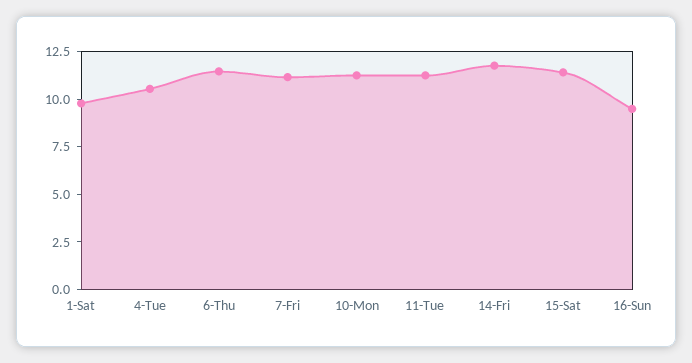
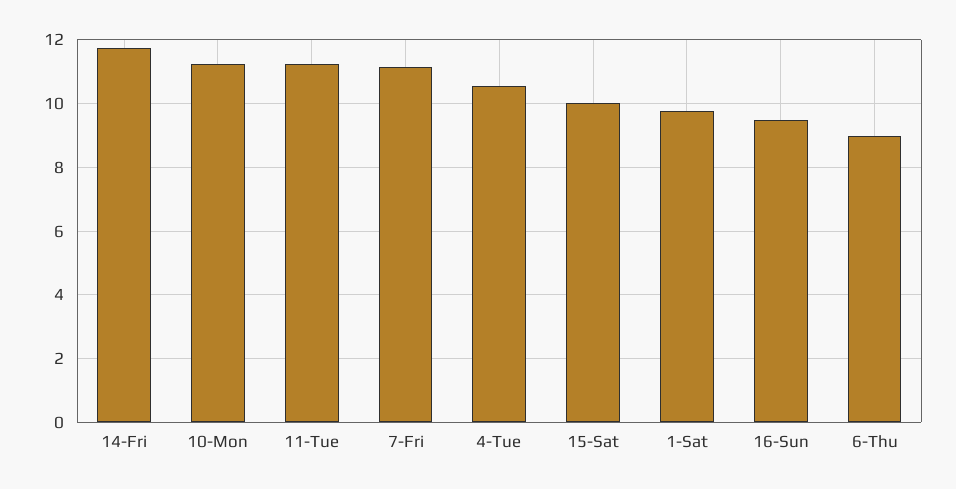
  {
    "1-Sat": 9.8,
    "4-Tue": 10.6,
-   "6-Thu": 11.5,
+   "6-Thu": 9,
    "7-Fri": 11.2,
    "10-Mon": 11.2,
    "11-Tue": 11.2,
    "14-Fri": 11.8,
-   "15-Sat": 11.5,
+   "15-Sat": 10,
    "16-Sun": 9.4
  }

